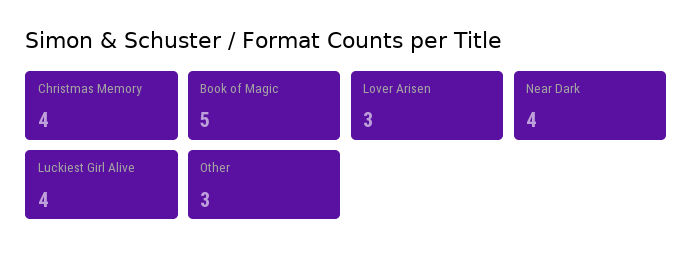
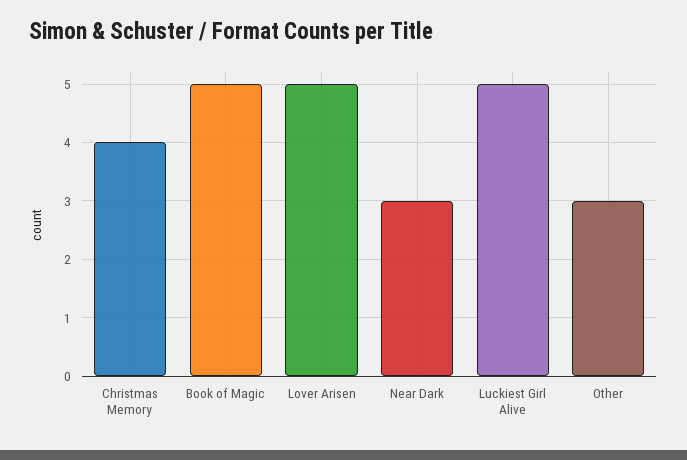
  {
    "Christmas Memory": 4,
    "Book of Magic": 5,
-   "Lover Arisen": 3,
+   "Lover Arisen": 5,
-   "Near Dark": 4,
+   "Near Dark": 3,
-   "Luckiest Girl Alive": 4,
+   "Luckiest Girl Alive": 5,
    "Other": 3
  }

